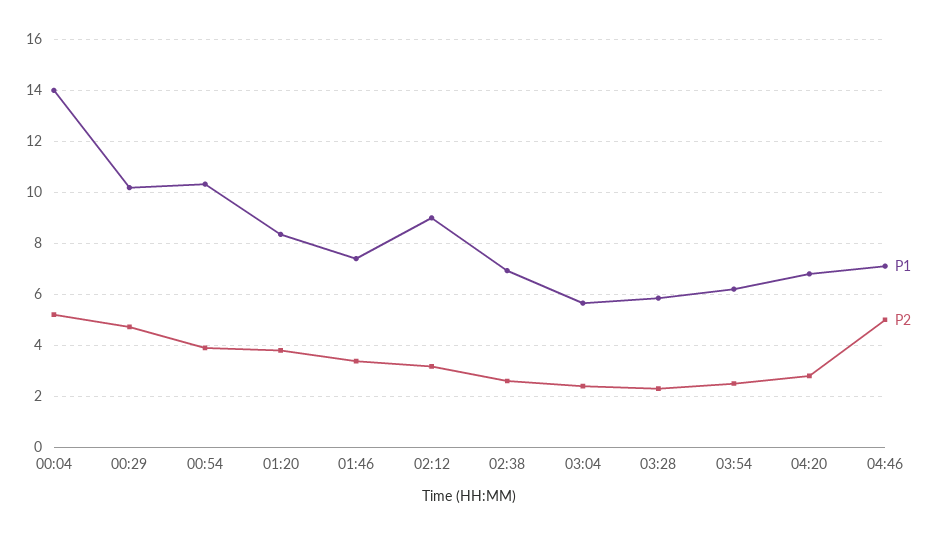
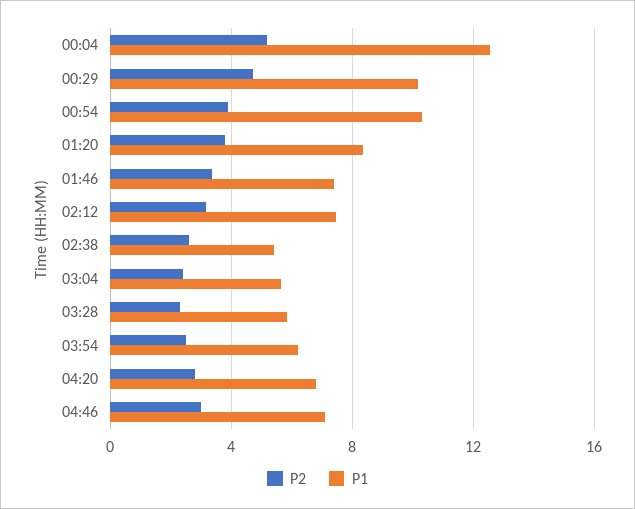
  {
    "P1": {
-     "00:04": 14,
+     "00:04": 12.5,
      "00:29": 10.25,
      "00:54": 10.25,
      "01:20": 8.25,
      "01:46": 7.5,
-     "02:12": 9,
+     "02:12": 7.5,
-     "02:38": 7,
+     "02:38": 5.5,
      "03:04": 5.75,
      "03:28": 5.75,
      "03:54": 6.25,
      "04:20": 6.75,
      "04:46": 7
    },
    "P2": {
      "00:04": 5.25,
      "00:29": 4.75,
      "00:54": 4,
      "01:20": 3.75,
      "01:46": 3.5,
      "02:12": 3.25,
      "02:38": 2.5,
      "03:04": 2.5,
      "03:28": 2.25,
      "03:54": 2.5,
      "04:20": 2.75,
-     "04:46": 5
+     "04:46": 3
    }
  }

